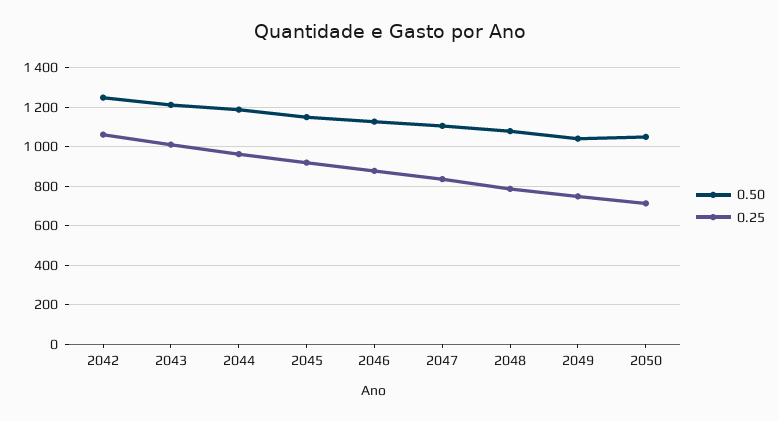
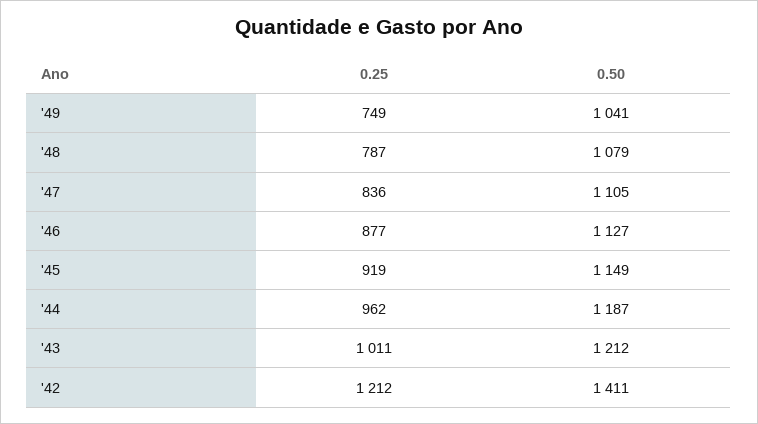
  {
    "0.50": {
-     "2042": 1250,
+     "2042": 1411,
      "2043": 1212,
      "2044": 1187,
      "2045": 1149,
      "2046": 1127,
      "2047": 1105,
      "2048": 1079,
-     "2049": 1041,
+     "2049": 1041
-     "2050": 1050
    },
    "0.25": {
-     "2042": 1050,
+     "2042": 1212,
      "2043": 1011,
      "2044": 962,
      "2045": 919,
      "2046": 877,
      "2047": 836,
      "2048": 787,
-     "2049": 749,
+     "2049": 749
-     "2050": 700
    }
  }

